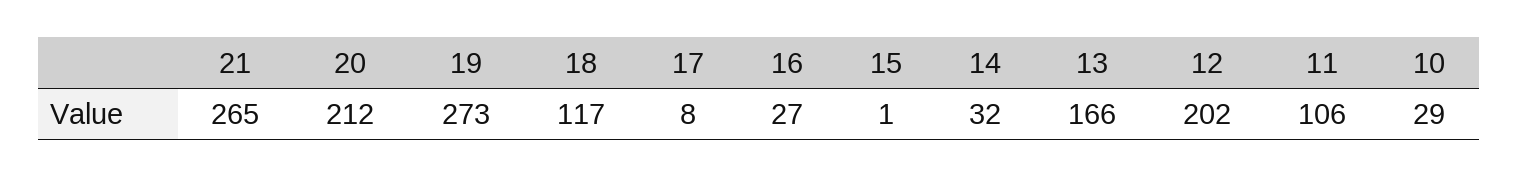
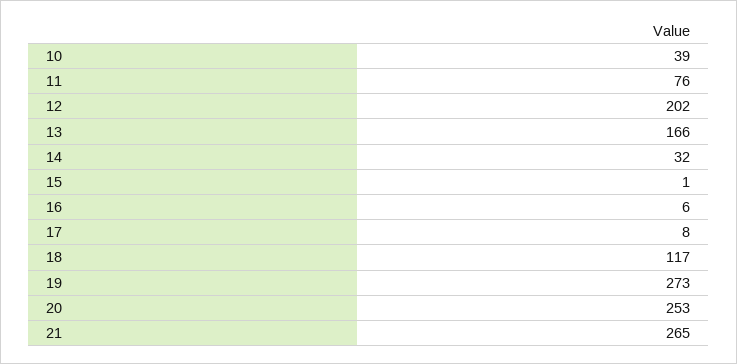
  {
    "21": 265,
-   "20": 212,
+   "20": 253,
    "19": 273,
    "18": 117,
    "17": 8,
-   "16": 27,
+   "16": 6,
    "15": 1,
    "14": 32,
    "13": 166,
    "12": 202,
-   "11": 106,
+   "11": 76,
-   "10": 29
+   "10": 39
  }

